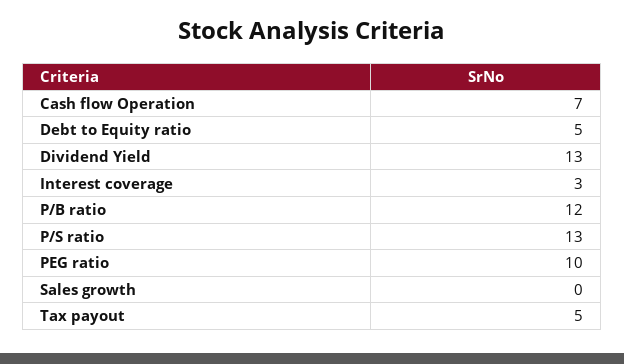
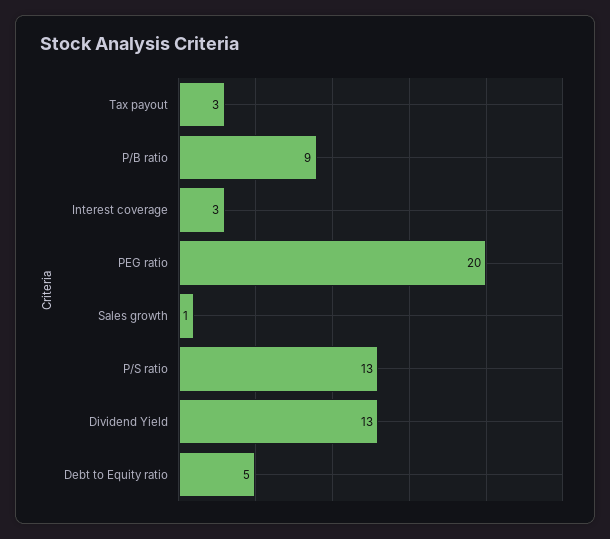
  {
-   "Cash flow Operation": 7,
    "Debt to Equity ratio": 5,
    "Dividend Yield": 13,
    "Interest coverage": 3,
-   "P/B ratio": 12,
+   "P/B ratio": 9,
    "P/S ratio": 13,
-   "PEG ratio": 10,
+   "PEG ratio": 20,
-   "Sales growth": 0,
+   "Sales growth": 1,
-   "Tax payout": 5
+   "Tax payout": 3
  }

